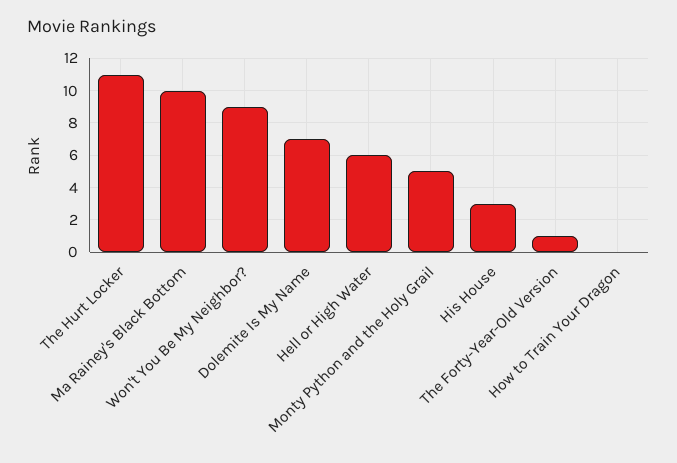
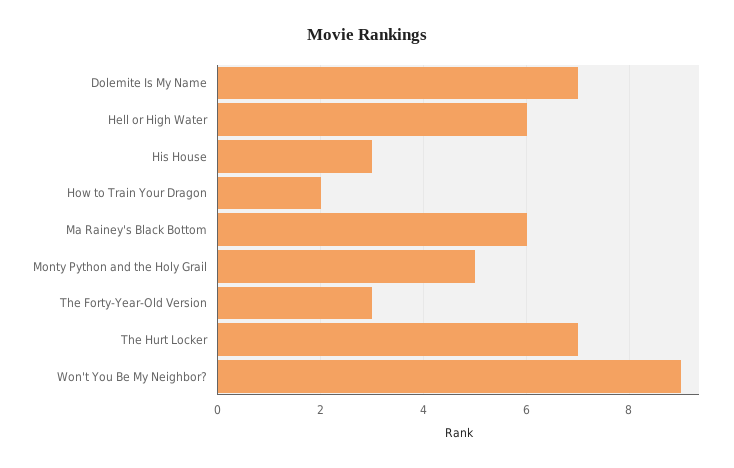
  {
-   "The Hurt Locker": 11,
+   "The Hurt Locker": 7,
-   "Ma Rainey's Black Bottom": 10,
+   "Ma Rainey's Black Bottom": 6,
    "Won't You Be My Neighbor?": 9,
    "Dolemite Is My Name": 7,
    "Hell or High Water": 6,
    "Monty Python and the Holy Grail": 5,
    "His House": 3,
-   "The Forty-Year-Old Version": 1,
+   "The Forty-Year-Old Version": 3,
-   "How to Train Your Dragon": 0
+   "How to Train Your Dragon": 2
  }

